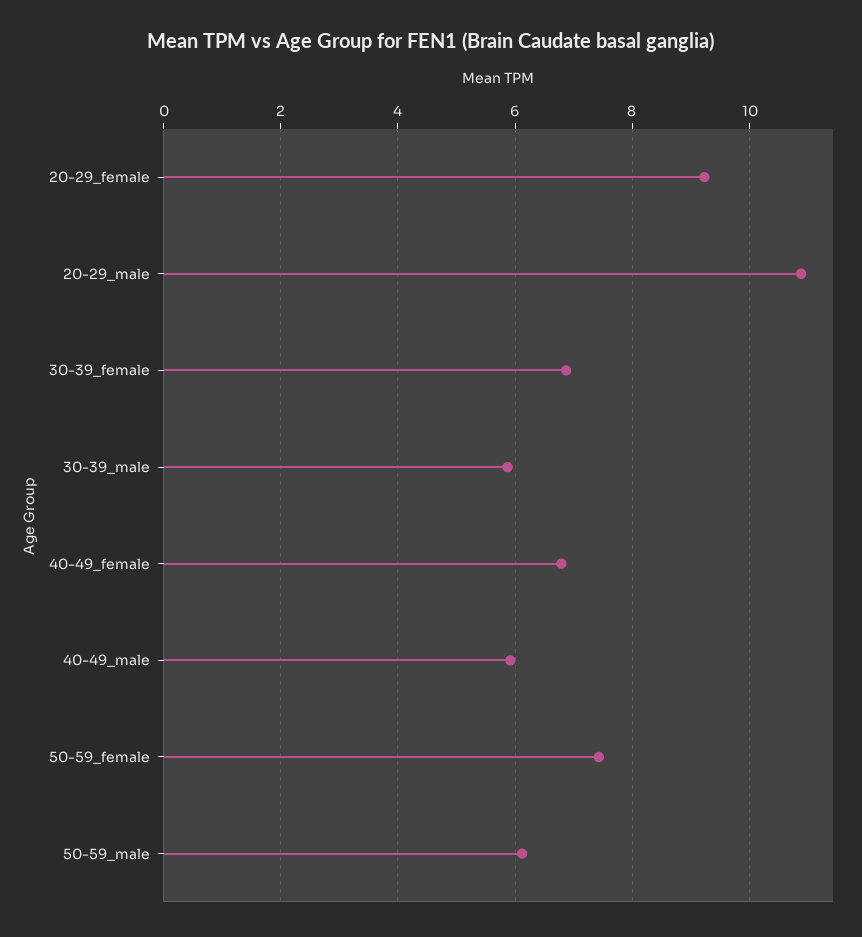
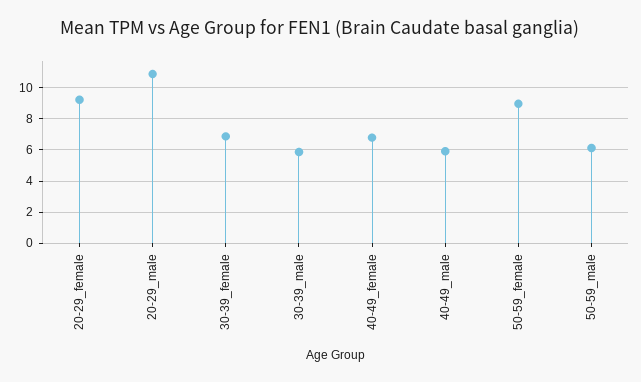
  {
    "20-29_female": 9.2,
    "20-29_male": 10.8,
    "30-39_female": 6.8,
    "30-39_male": 5.8,
    "40-49_female": 6.8,
    "40-49_male": 6,
-   "50-59_female": 7.4,
+   "50-59_female": 9,
    "50-59_male": 6.2
  }

